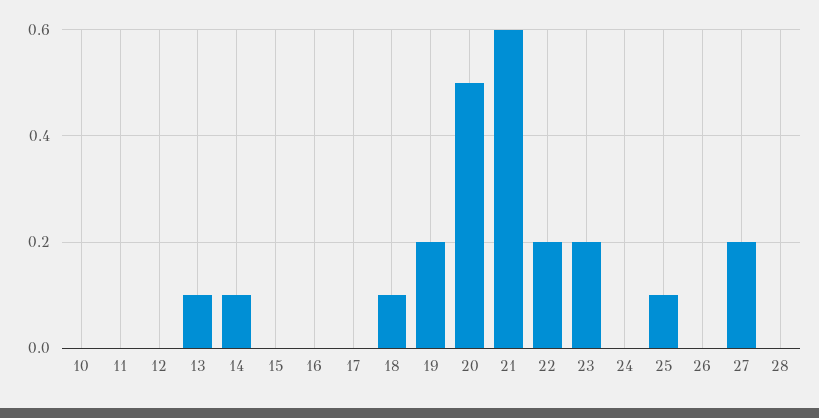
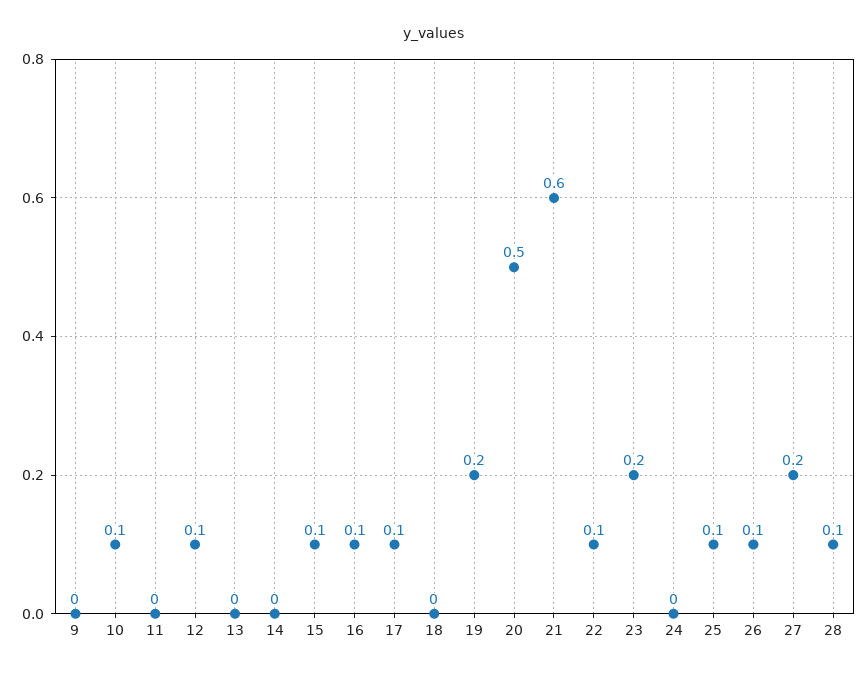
  {
-   "10": 0,
+   "10": 0.1,
    "11": 0,
-   "12": 0,
+   "12": 0.1,
-   "13": 0.1,
+   "13": 0,
-   "14": 0.1,
+   "14": 0,
-   "15": 0,
+   "15": 0.1,
-   "16": 0,
+   "16": 0.1,
-   "17": 0,
+   "17": 0.1,
-   "18": 0.1,
+   "18": 0,
    "19": 0.2,
    "20": 0.5,
    "21": 0.6,
-   "22": 0.2,
+   "22": 0.1,
    "23": 0.2,
    "24": 0,
    "25": 0.1,
-   "26": 0,
+   "26": 0.1,
    "27": 0.2,
-   "28": 0
+   "28": 0.1,
+   "9": 0
  }

